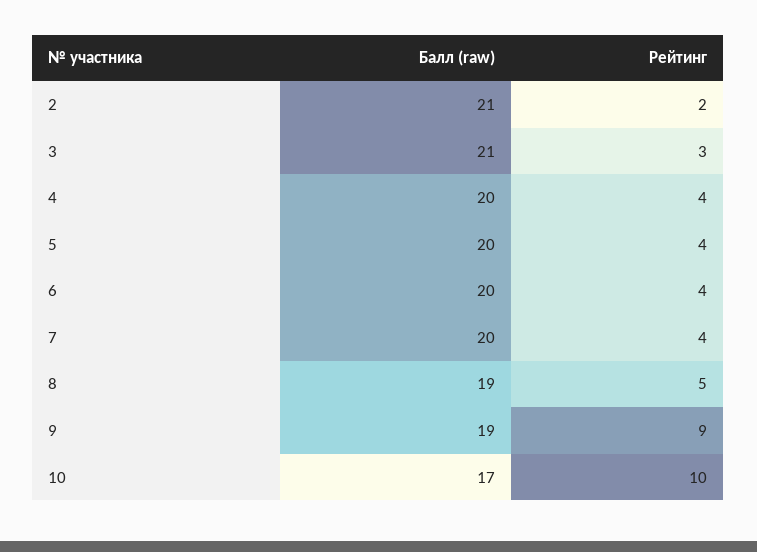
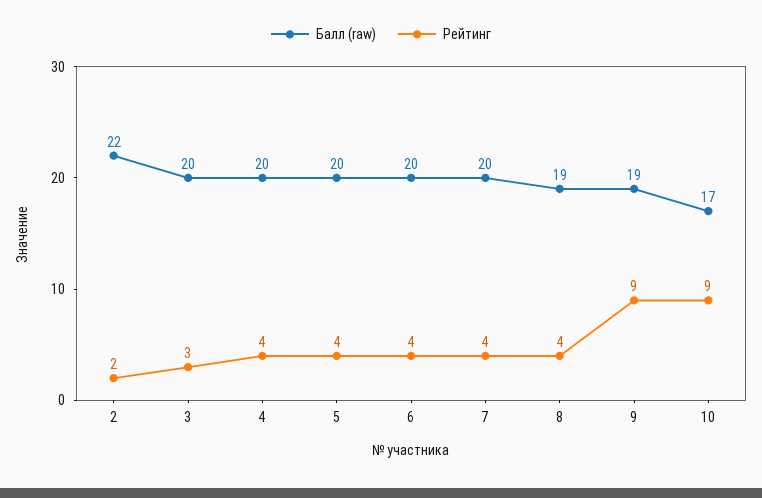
  {
    "Балл (raw)": {
-     "2": 21,
+     "2": 22,
-     "3": 21,
+     "3": 20,
      "4": 20,
      "5": 20,
      "6": 20,
      "7": 20,
      "8": 19,
      "9": 19,
      "10": 17
    },
    "Рейтинг": {
      "2": 2,
      "3": 3,
      "4": 4,
      "5": 4,
      "6": 4,
      "7": 4,
-     "8": 5,
+     "8": 4,
      "9": 9,
-     "10": 10
+     "10": 9
    }
  }

